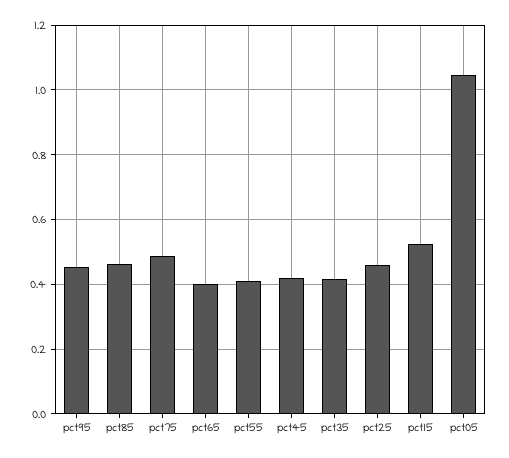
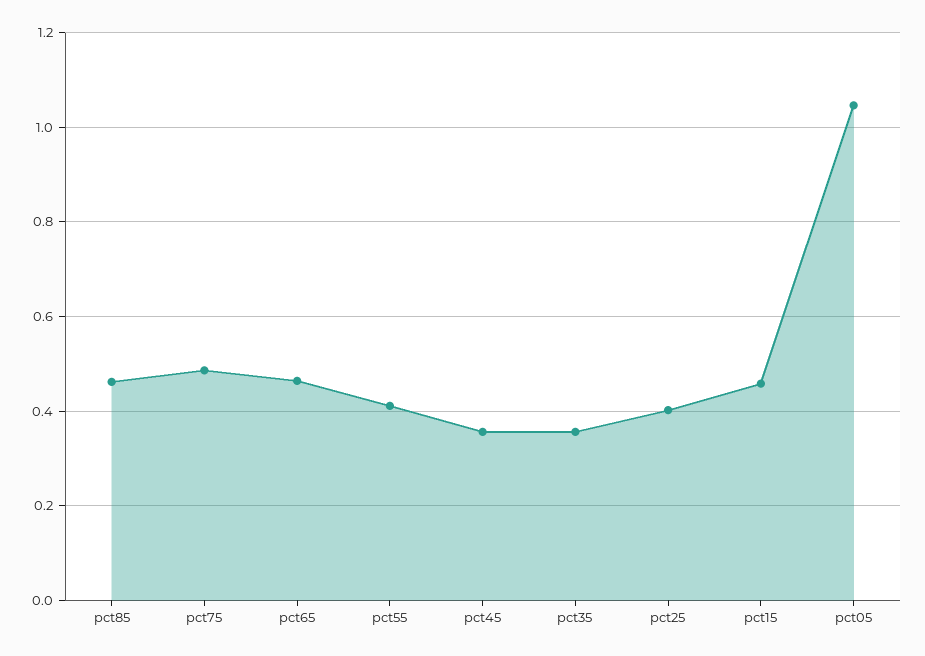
  {
-   "pct95": 0.46,
    "pct85": 0.46,
    "pct75": 0.48,
-   "pct65": 0.4,
+   "pct65": 0.46,
    "pct55": 0.42,
-   "pct45": 0.42,
+   "pct45": 0.36,
-   "pct35": 0.42,
+   "pct35": 0.36,
-   "pct25": 0.46,
+   "pct25": 0.4,
-   "pct15": 0.52,
+   "pct15": 0.46,
    "pct05": 1.04
  }

